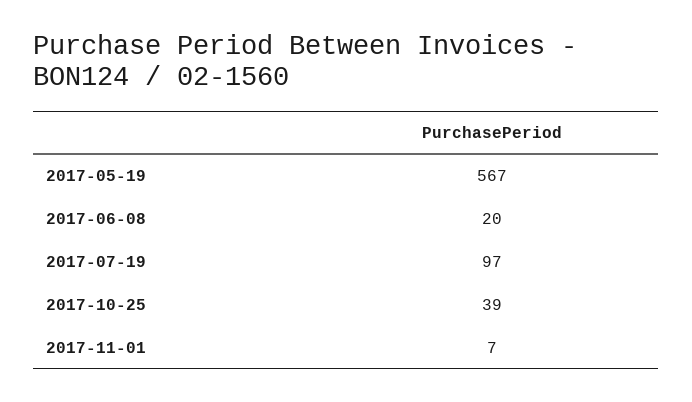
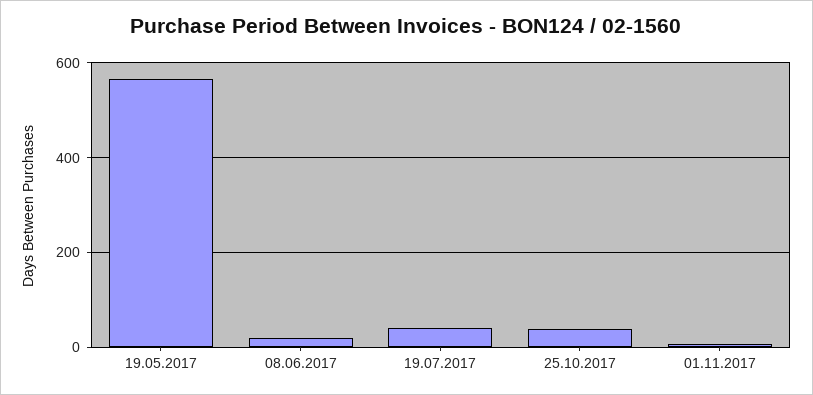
  {
    "2017-05-19": 567,
    "2017-06-08": 20,
-   "2017-07-19": 97,
+   "2017-07-19": 40,
    "2017-10-25": 39,
    "2017-11-01": 7
  }

